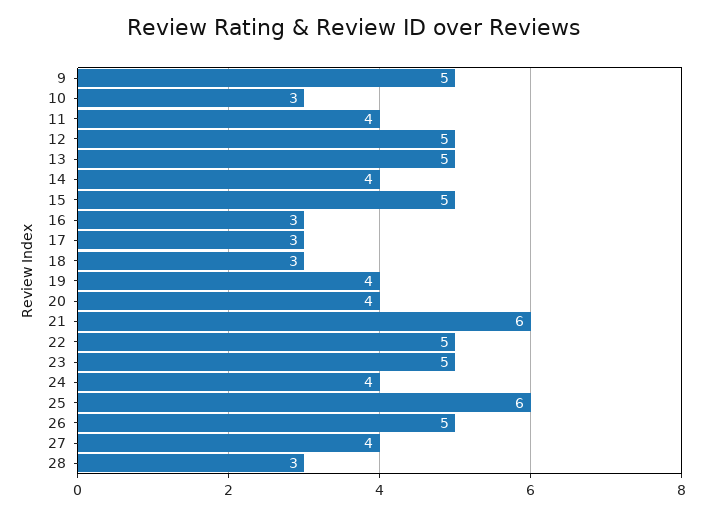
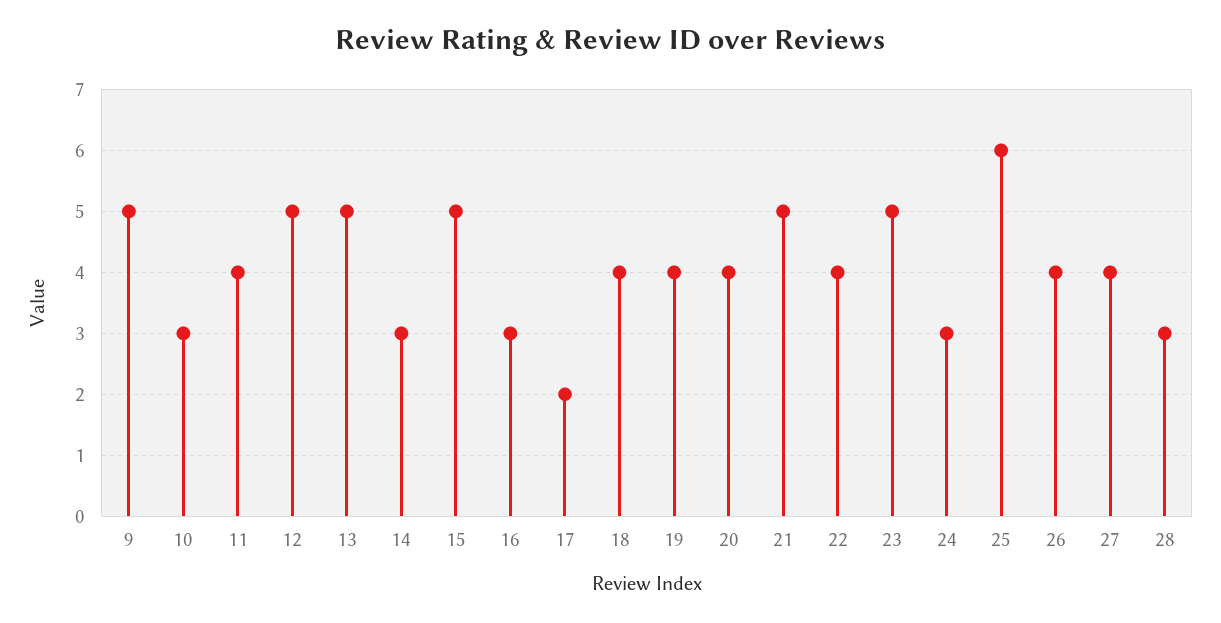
  {
    "9": 5,
    "10": 3,
    "11": 4,
    "12": 5,
    "13": 5,
-   "14": 4,
+   "14": 3,
    "15": 5,
    "16": 3,
-   "17": 3,
+   "17": 2,
-   "18": 3,
+   "18": 4,
    "19": 4,
    "20": 4,
-   "21": 6,
+   "21": 5,
-   "22": 5,
+   "22": 4,
    "23": 5,
-   "24": 4,
+   "24": 3,
    "25": 6,
-   "26": 5,
+   "26": 4,
    "27": 4,
    "28": 3
  }

